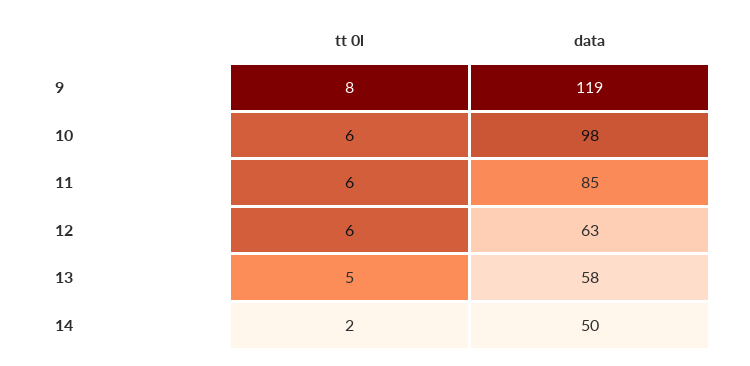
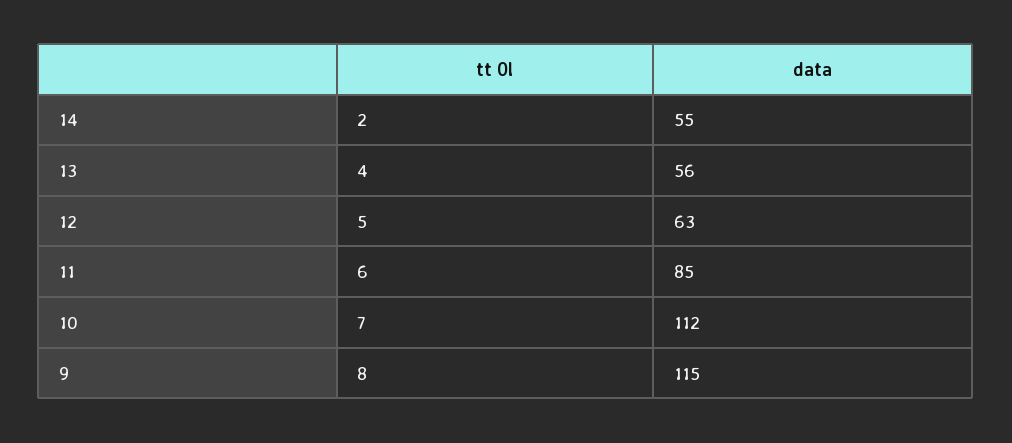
  {
    "tt 0l": {
      "9": 8,
-     "10": 6,
+     "10": 7,
      "11": 6,
-     "12": 6,
+     "12": 5,
-     "13": 5,
+     "13": 4,
      "14": 2
    },
    "data": {
-     "9": 119,
+     "9": 115,
-     "10": 98,
+     "10": 112,
      "11": 85,
      "12": 63,
-     "13": 58,
+     "13": 56,
-     "14": 50
+     "14": 55
    }
  }

